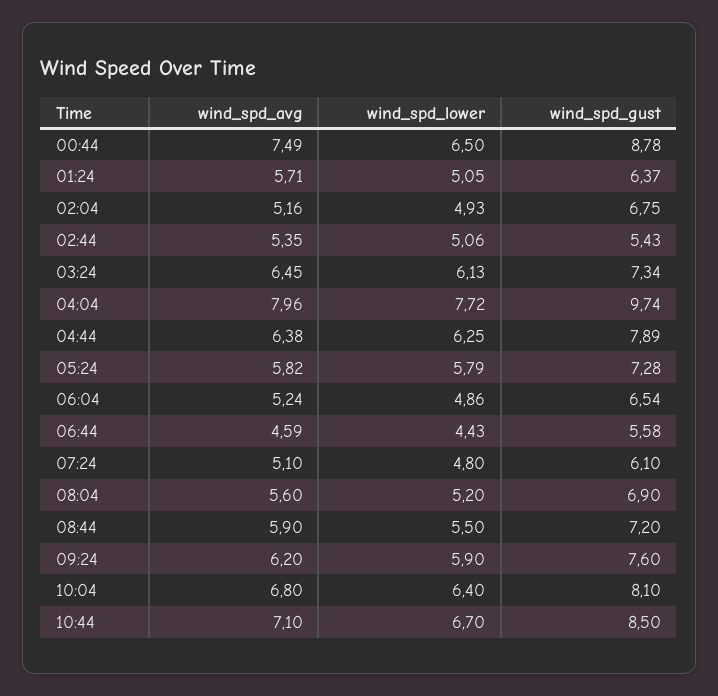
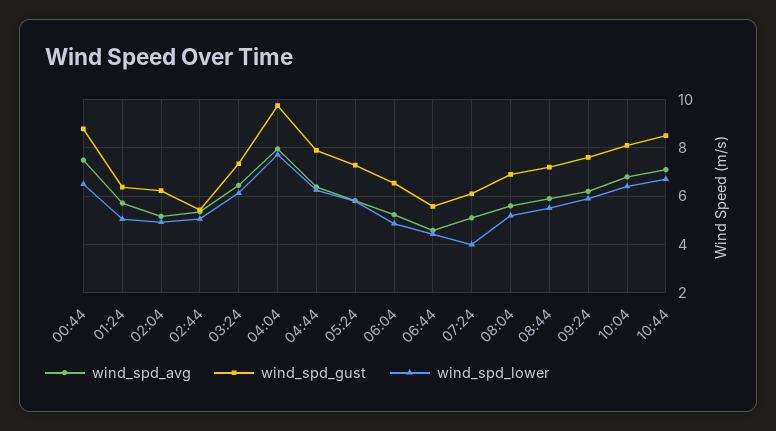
  {
    "wind_spd_avg": {
      "00:44": 7.49,
      "01:24": 5.71,
      "02:04": 5.16,
      "02:44": 5.35,
      "03:24": 6.45,
      "04:04": 7.96,
      "04:44": 6.38,
      "05:24": 5.82,
      "06:04": 5.24,
      "06:44": 4.59,
      "07:24": 5.1,
      "08:04": 5.6,
      "08:44": 5.9,
      "09:24": 6.2,
      "10:04": 6.8,
      "10:44": 7.1
    },
    "wind_spd_lower": {
      "00:44": 6.5,
      "01:24": 5.05,
      "02:04": 4.93,
      "02:44": 5.06,
      "03:24": 6.13,
      "04:04": 7.72,
      "04:44": 6.25,
      "05:24": 5.79,
      "06:04": 4.86,
      "06:44": 4.43,
-     "07:24": 4.8,
+     "07:24": 4,
      "08:04": 5.2,
      "08:44": 5.5,
      "09:24": 5.9,
      "10:04": 6.4,
      "10:44": 6.7
    },
    "wind_spd_gust": {
      "00:44": 8.78,
      "01:24": 6.37,
-     "02:04": 6.75,
+     "02:04": 6.25,
      "02:44": 5.43,
      "03:24": 7.34,
      "04:04": 9.74,
      "04:44": 7.89,
      "05:24": 7.28,
      "06:04": 6.54,
      "06:44": 5.58,
      "07:24": 6.1,
      "08:04": 6.9,
      "08:44": 7.2,
      "09:24": 7.6,
      "10:04": 8.1,
      "10:44": 8.5
    }
  }

